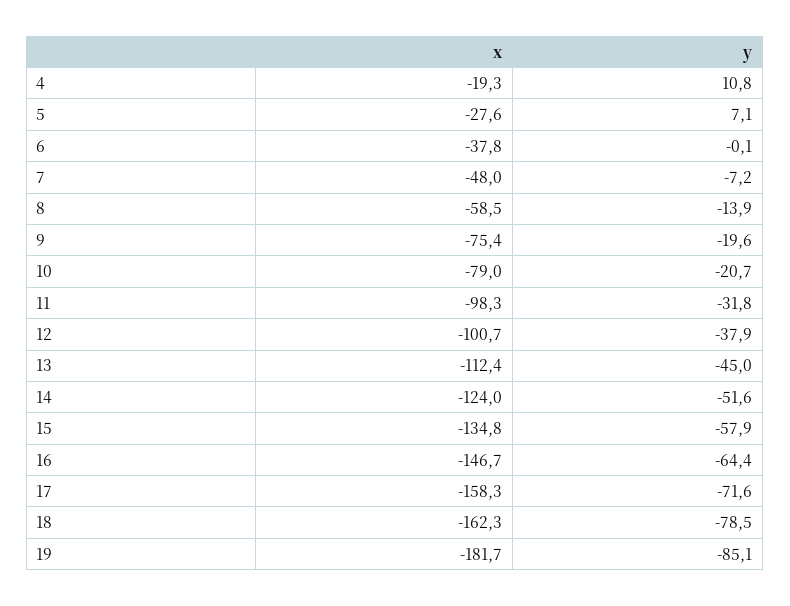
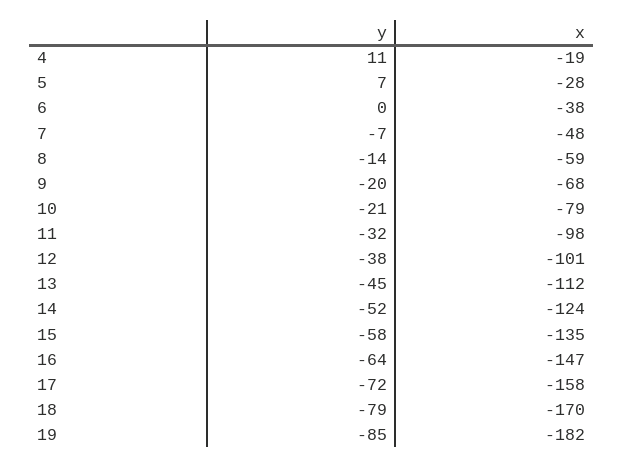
  {
    "x": {
      "4": -19.3,
      "5": -27.6,
      "6": -37.8,
      "7": -48,
      "8": -58.5,
-     "9": -75.4,
+     "9": -68,
      "10": -79,
      "11": -98.3,
      "12": -100.7,
      "13": -112.4,
      "14": -124,
      "15": -134.8,
      "16": -146.7,
      "17": -158.3,
-     "18": -162.3,
+     "18": -170,
      "19": -181.7
    },
    "y": {
      "4": 10.8,
      "5": 7.1,
      "6": -0.1,
      "7": -7.2,
      "8": -13.9,
      "9": -19.6,
      "10": -20.7,
      "11": -31.8,
      "12": -37.9,
      "13": -45,
      "14": -51.6,
      "15": -57.9,
      "16": -64.4,
      "17": -71.6,
      "18": -78.5,
      "19": -85.1
    }
  }

